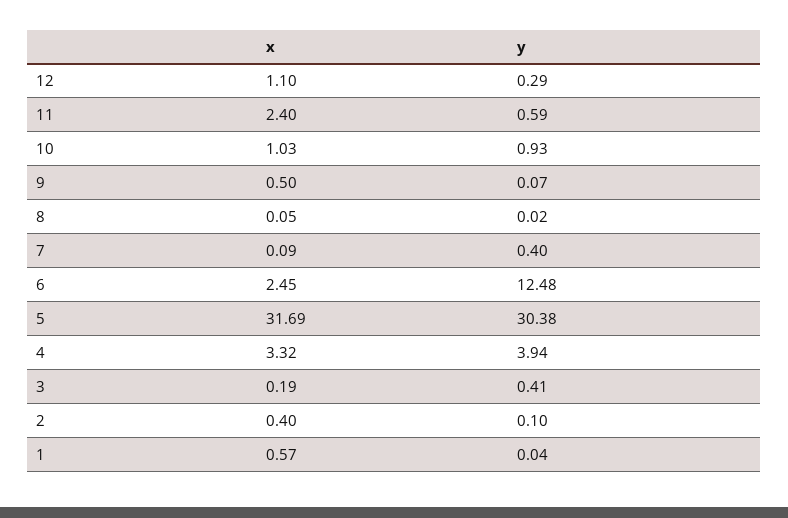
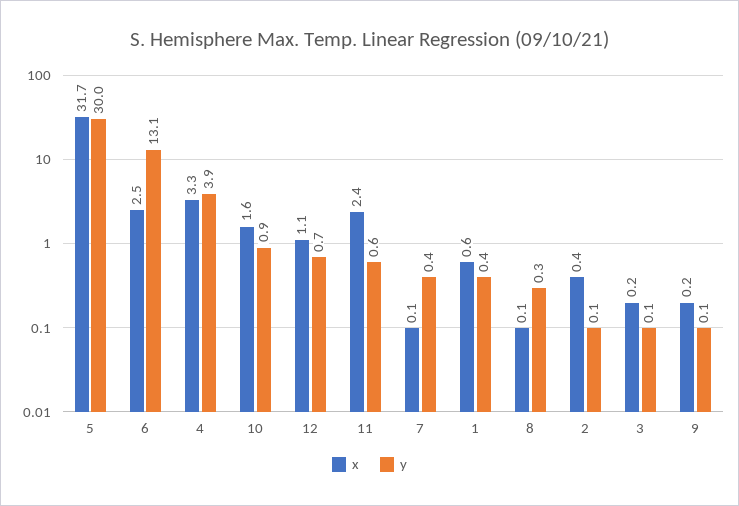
  {
    "x": {
      "12": 1.1,
      "11": 2.4,
-     "10": 1.03,
+     "10": 1.6,
-     "9": 0.5,
+     "9": 0.2,
      "8": 0.05,
      "7": 0.09,
      "6": 2.45,
      "5": 31.69,
      "4": 3.32,
      "3": 0.19,
      "2": 0.4,
      "1": 0.57
    },
    "y": {
-     "12": 0.29,
+     "12": 0.7,
      "11": 0.59,
      "10": 0.93,
      "9": 0.07,
-     "8": 0.02,
+     "8": 0.3,
      "7": 0.4,
-     "6": 12.48,
+     "6": 13.1,
-     "5": 30.38,
+     "5": 30,
      "4": 3.94,
-     "3": 0.41,
+     "3": 0.1,
      "2": 0.1,
-     "1": 0.04
+     "1": 0.4
    }
  }

